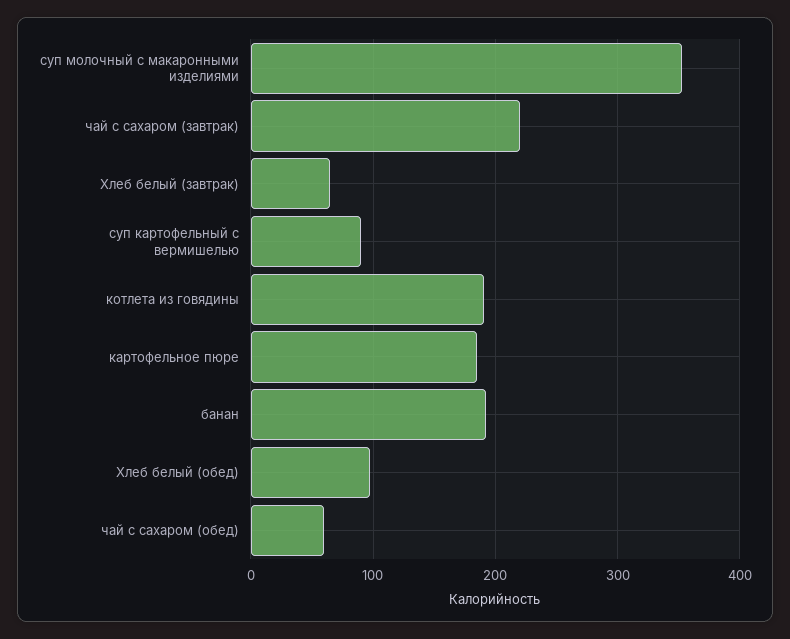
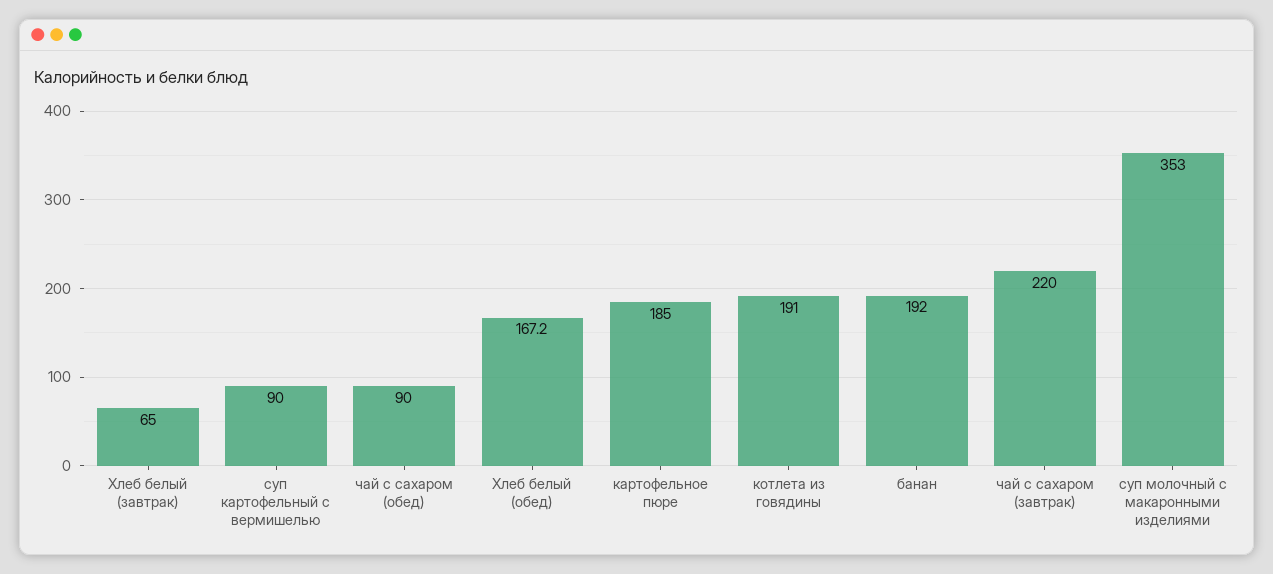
  {
    "суп молочный с макаронными изделиями": 353,
    "чай с сахаром (завтрак)": 220,
    "Хлеб белый (завтрак)": 65,
    "суп картофельный с вермишелью": 90,
    "котлета из говядины": 191,
    "картофельное пюре": 185,
    "банан": 192,
-   "Хлеб белый (обед)": 100,
+   "Хлеб белый (обед)": 167.2,
-   "чай с сахаром (обед)": 60
+   "чай с сахаром (обед)": 90
  }

